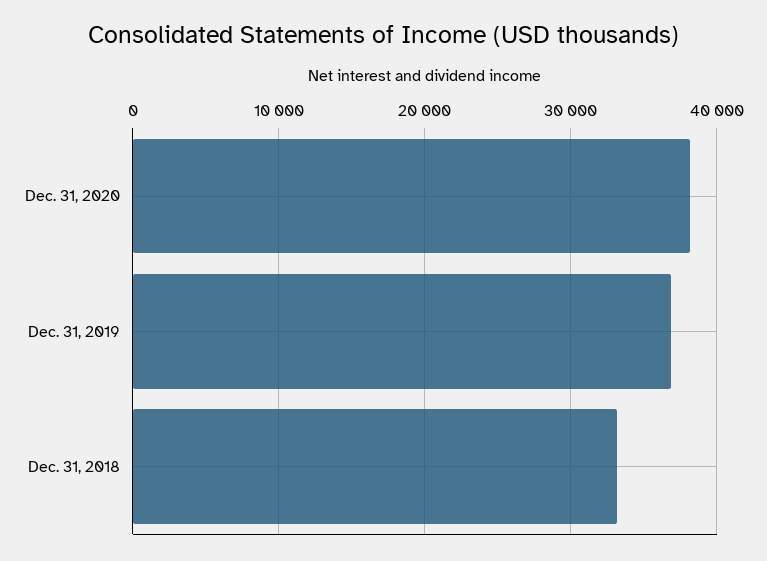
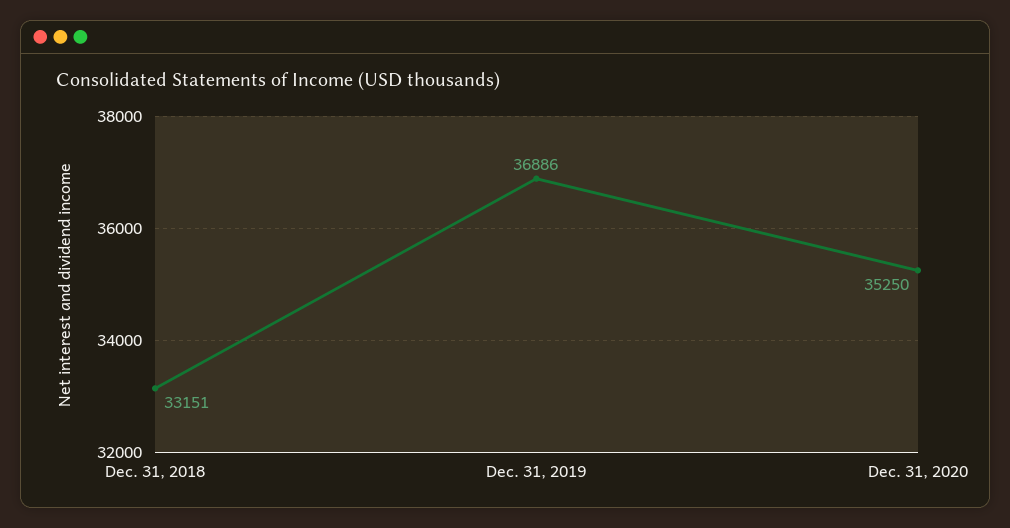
  {
-   "Dec. 31, 2020": 38000,
+   "Dec. 31, 2020": 35250,
    "Dec. 31, 2019": 36886,
    "Dec. 31, 2018": 33151
  }

